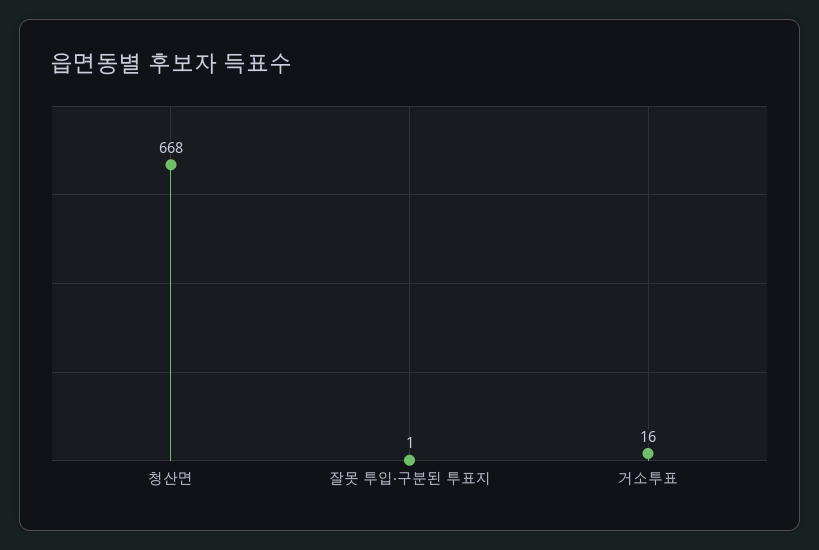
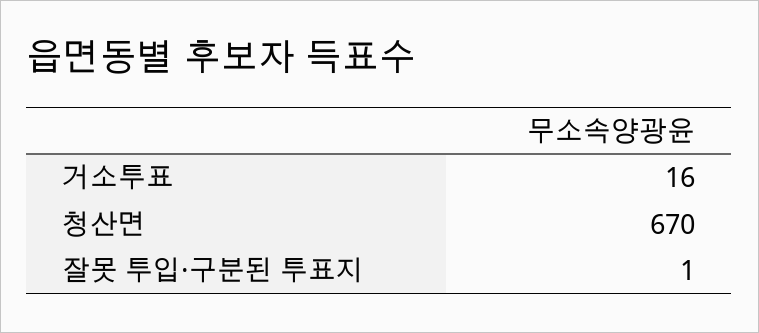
  {
-   "청산면": 668,
+   "청산면": 670,
    "잘못 투입·구분된 투표지": 1,
    "거소투표": 16
  }

